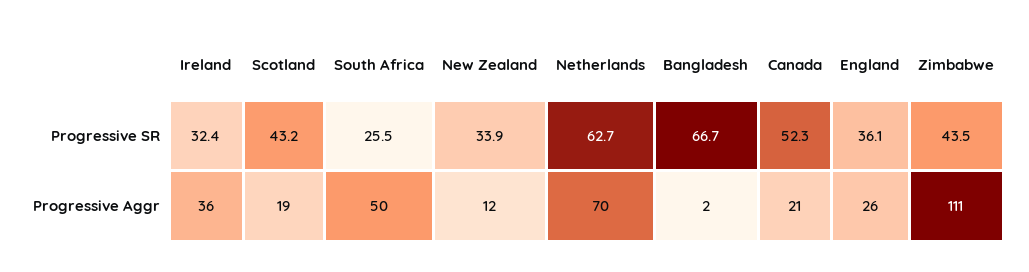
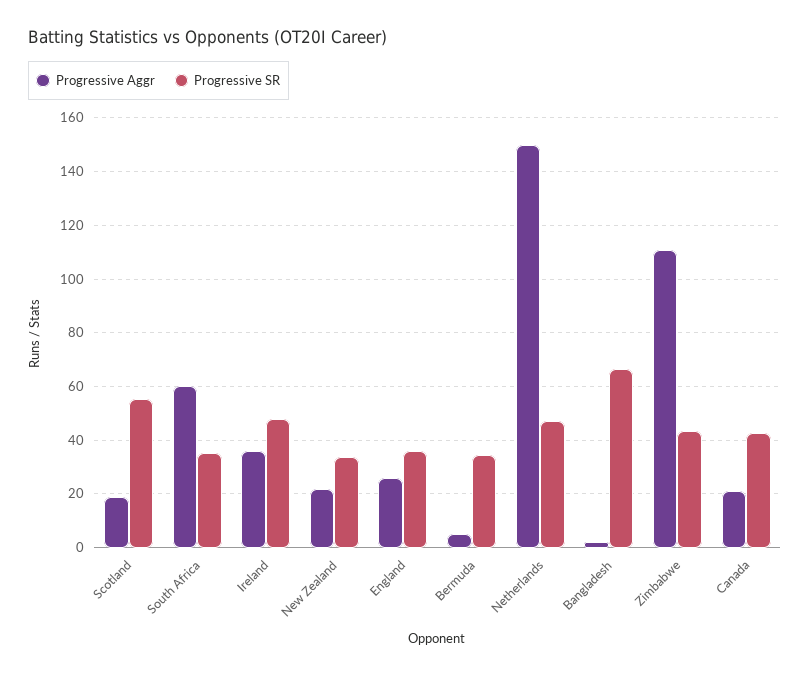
  {
    "Progressive SR": {
-     "Ireland": 32.4,
+     "Ireland": 47.5,
-     "Scotland": 43.2,
+     "Scotland": 55,
-     "South Africa": 25.5,
+     "South Africa": 35,
      "New Zealand": 33.9,
-     "Netherlands": 62.7,
+     "Netherlands": 47.5,
      "Bangladesh": 66.7,
-     "Canada": 52.3,
+     "Canada": 42.5,
      "England": 36.1,
-     "Zimbabwe": 43.5
+     "Zimbabwe": 43.5,
+     "Bermuda": 35
    },
    "Progressive Aggr": {
      "Ireland": 36,
      "Scotland": 19,
-     "South Africa": 50,
+     "South Africa": 60,
-     "New Zealand": 12,
+     "New Zealand": 22.5,
-     "Netherlands": 70,
+     "Netherlands": 150,
      "Bangladesh": 2,
      "Canada": 21,
      "England": 26,
-     "Zimbabwe": 111
+     "Zimbabwe": 111,
+     "Bermuda": 5
    }
  }

